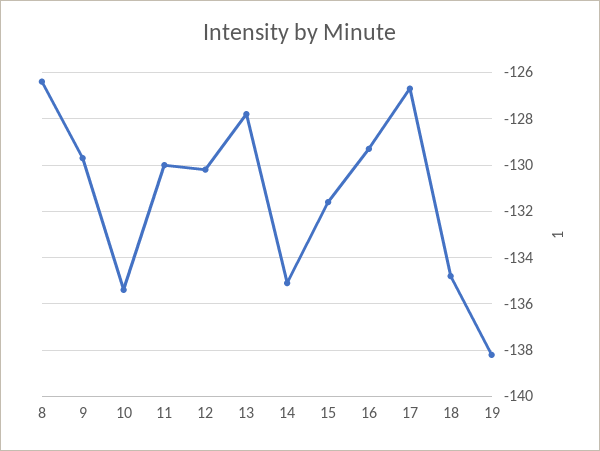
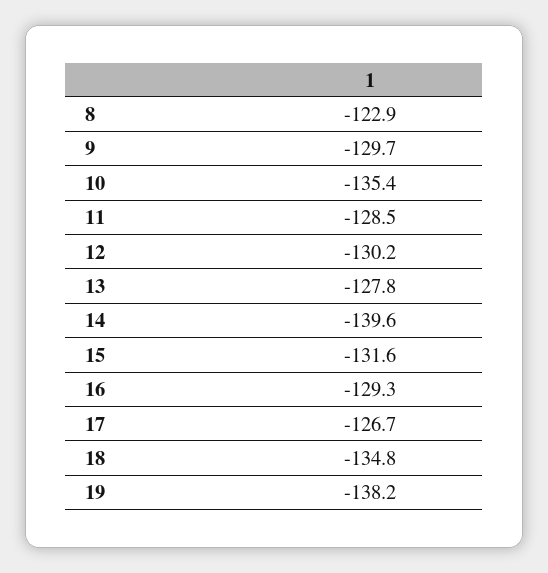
  {
-   "8": -126.5,
+   "8": -122.9,
    "9": -129.7,
    "10": -135.4,
-   "11": -130,
+   "11": -128.5,
    "12": -130.2,
    "13": -127.8,
-   "14": -135,
+   "14": -139.6,
    "15": -131.6,
    "16": -129.3,
    "17": -126.7,
    "18": -134.8,
    "19": -138.2
  }

